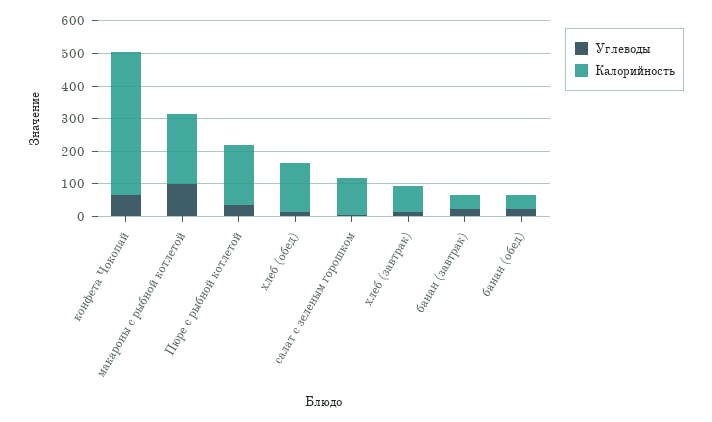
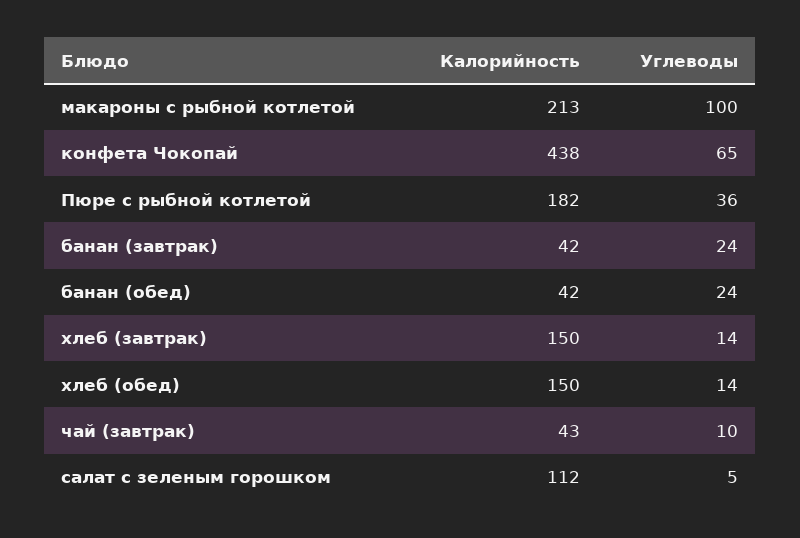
  {
    "Углеводы": {
      "конфета Чокопай": 65,
      "макароны с рыбной котлетой": 100,
      "Пюре с рыбной котлетой": 36,
      "хлеб (обед)": 14,
      "салат с зеленым горошком": 5,
      "хлеб (завтрак)": 14,
      "банан (завтрак)": 24,
-     "банан (обед)": 24
+     "банан (обед)": 24,
+     "чай (завтрак)": 10
    },
    "Калорийность": {
      "конфета Чокопай": 438,
      "макароны с рыбной котлетой": 213,
      "Пюре с рыбной котлетой": 182,
      "хлеб (обед)": 150,
      "салат с зеленым горошком": 112,
-     "хлеб (завтрак)": 75,
+     "хлеб (завтрак)": 150,
      "банан (завтрак)": 42,
-     "банан (обед)": 42
+     "банан (обед)": 42,
+     "чай (завтрак)": 43
    }
  }

